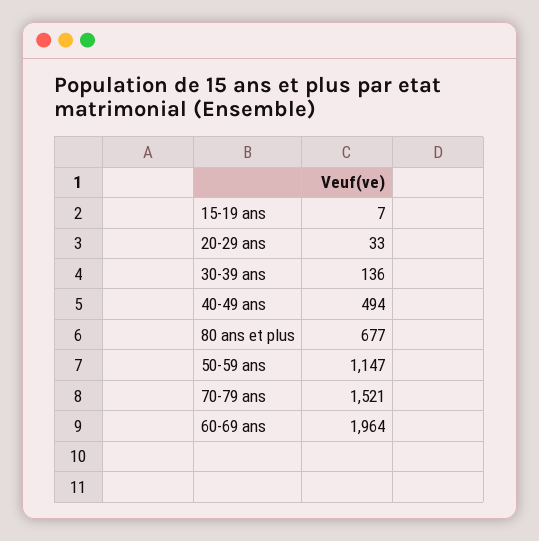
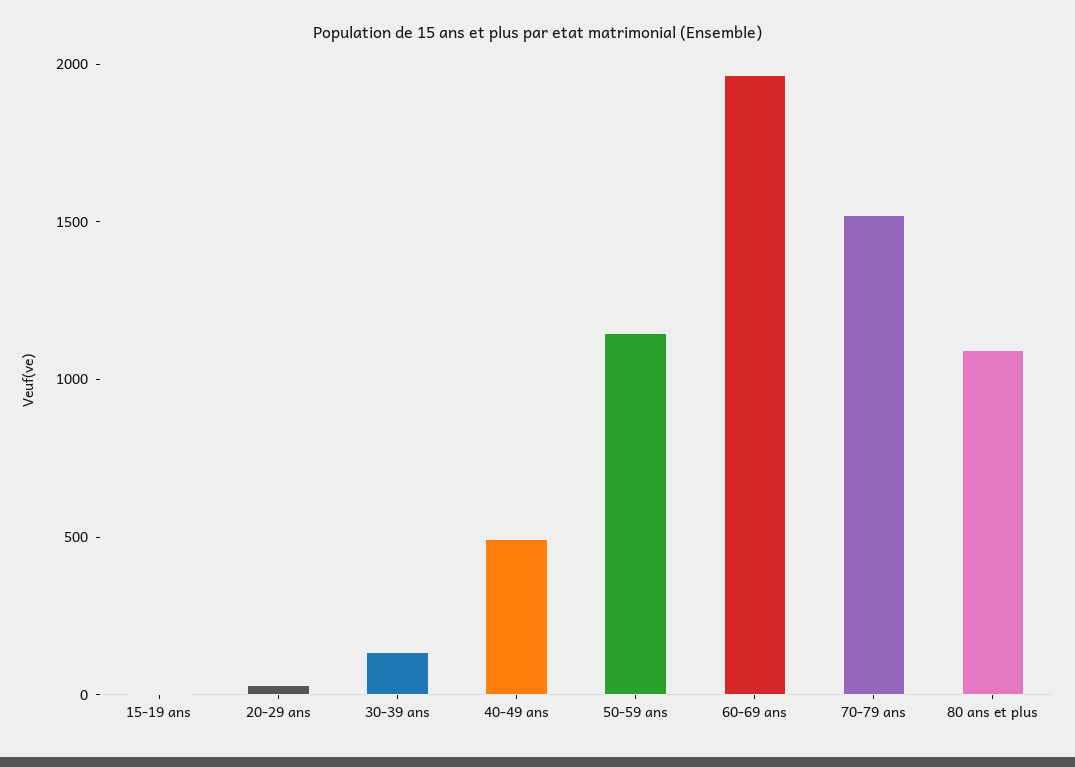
  {
    "15-19 ans": 7,
    "20-29 ans": 33,
    "30-39 ans": 136,
    "40-49 ans": 494,
-   "80 ans et plus": 677,
+   "80 ans et plus": 1100,
    "50-59 ans": 1147,
    "70-79 ans": 1521,
    "60-69 ans": 1964
  }

